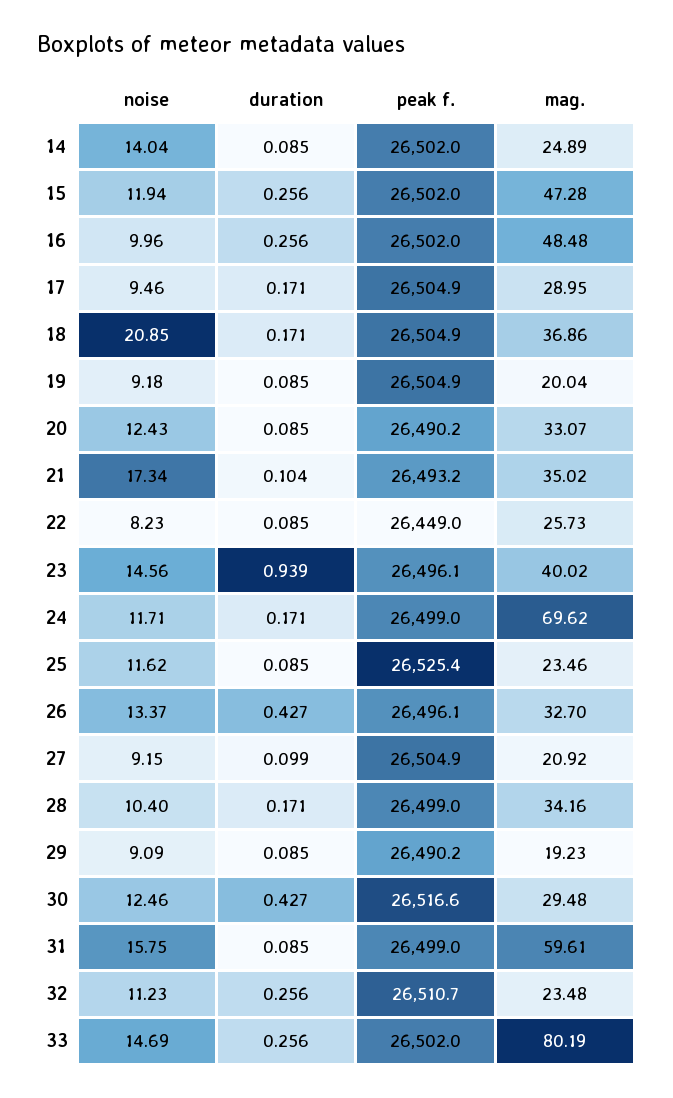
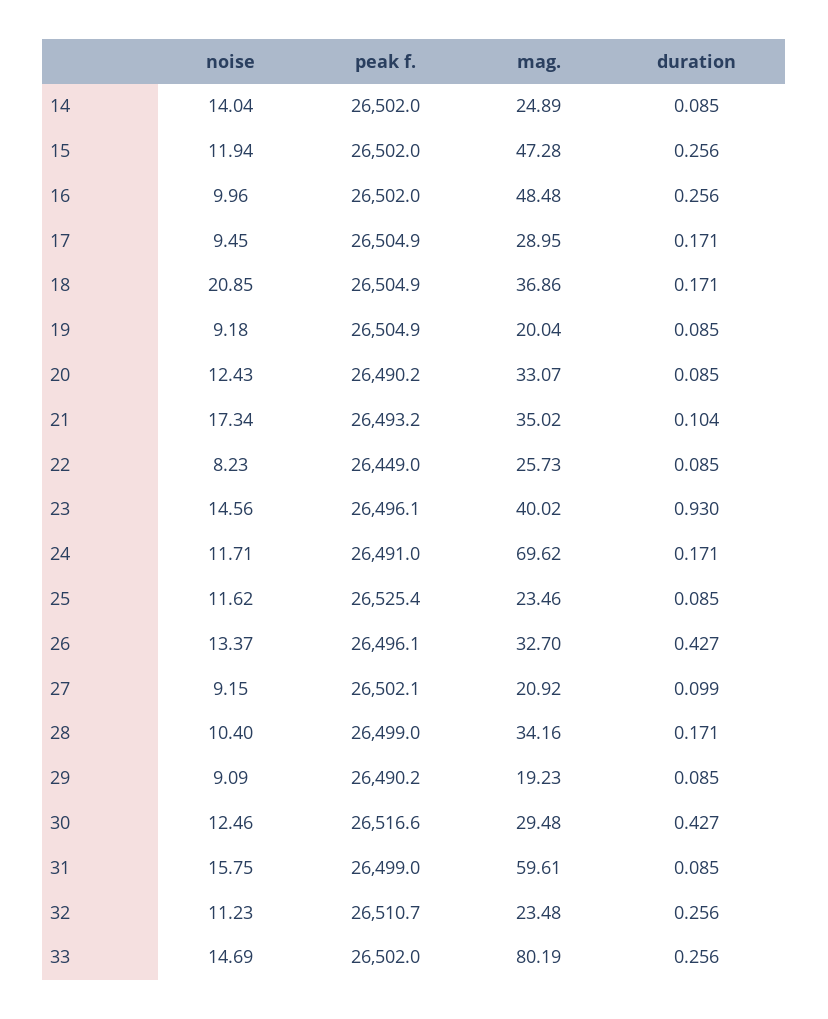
  {
    "noise": {
      "14": 14.04,
      "15": 11.94,
      "16": 9.96,
-     "17": 9.46,
+     "17": 9.45,
      "18": 20.85,
      "19": 9.18,
      "20": 12.43,
      "21": 17.34,
      "22": 8.23,
      "23": 14.56,
      "24": 11.71,
      "25": 11.62,
      "26": 13.37,
      "27": 9.15,
      "28": 10.4,
      "29": 9.09,
      "30": 12.46,
      "31": 15.75,
      "32": 11.23,
      "33": 14.69
    },
    "duration": {
      "14": 0.085,
      "15": 0.256,
      "16": 0.256,
      "17": 0.171,
      "18": 0.171,
      "19": 0.085,
      "20": 0.085,
      "21": 0.104,
      "22": 0.085,
-     "23": 0.939,
+     "23": 0.93,
      "24": 0.171,
      "25": 0.085,
      "26": 0.427,
      "27": 0.099,
      "28": 0.171,
      "29": 0.085,
      "30": 0.427,
      "31": 0.085,
      "32": 0.256,
      "33": 0.256
    },
    "peak f.": {
      "14": 26502,
      "15": 26502,
      "16": 26502,
      "17": 26504.9,
      "18": 26504.9,
      "19": 26504.9,
      "20": 26490.2,
      "21": 26493.2,
      "22": 26449,
      "23": 26496.1,
-     "24": 26499,
+     "24": 26491,
      "25": 26525.4,
      "26": 26496.1,
-     "27": 26504.9,
+     "27": 26502.1,
      "28": 26499,
      "29": 26490.2,
      "30": 26516.6,
      "31": 26499,
      "32": 26510.7,
      "33": 26502
    },
    "mag.": {
      "14": 24.89,
      "15": 47.28,
      "16": 48.48,
      "17": 28.95,
      "18": 36.86,
      "19": 20.04,
      "20": 33.07,
      "21": 35.02,
      "22": 25.73,
      "23": 40.02,
      "24": 69.62,
      "25": 23.46,
      "26": 32.7,
      "27": 20.92,
      "28": 34.16,
      "29": 19.23,
      "30": 29.48,
      "31": 59.61,
      "32": 23.48,
      "33": 80.19
    }
  }

